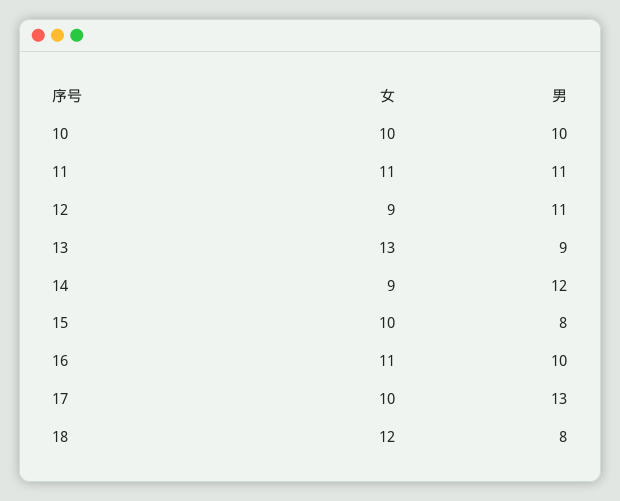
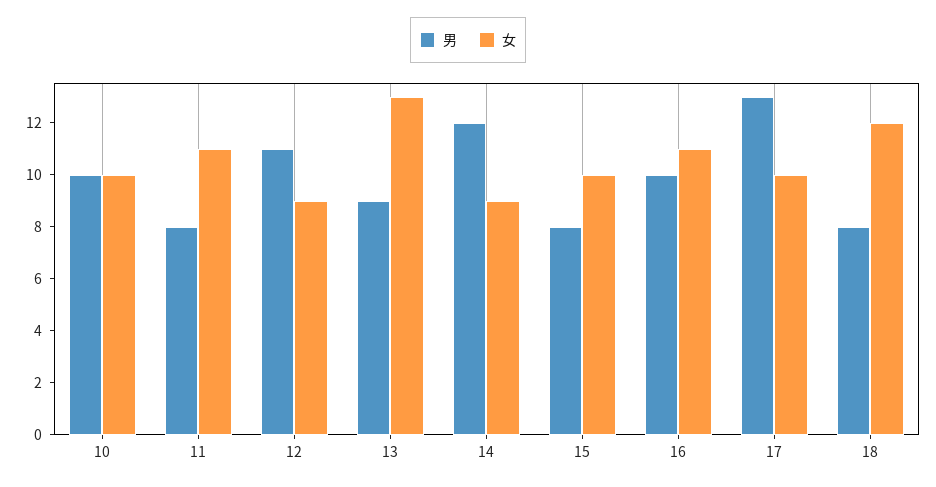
  {
    "女": {
      "10": 10,
      "11": 11,
      "12": 9,
      "13": 13,
      "14": 9,
      "15": 10,
      "16": 11,
      "17": 10,
      "18": 12
    },
    "男": {
      "10": 10,
-     "11": 11,
+     "11": 8,
      "12": 11,
      "13": 9,
      "14": 12,
      "15": 8,
      "16": 10,
      "17": 13,
      "18": 8
    }
  }

